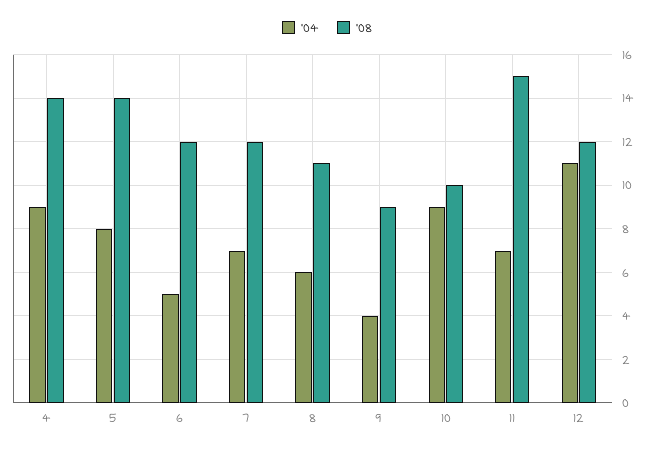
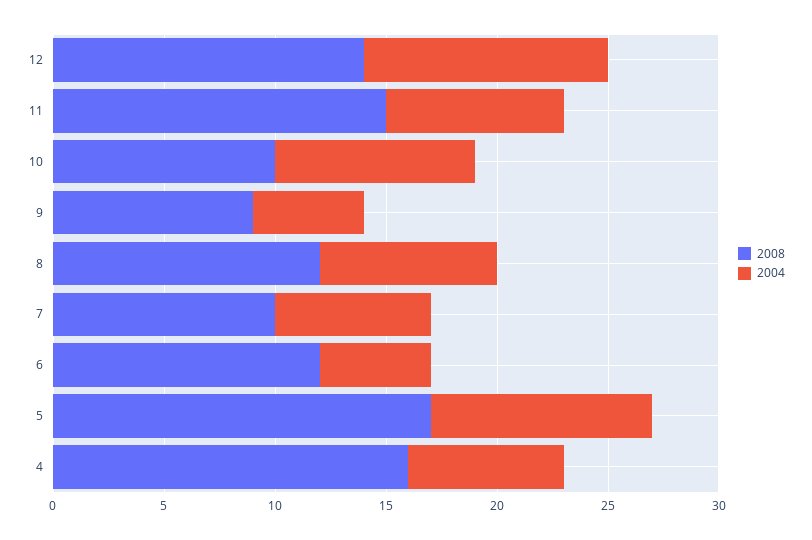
  {
    "'04": {
-     "4": 9,
+     "4": 7,
-     "5": 8,
+     "5": 10,
      "6": 5,
      "7": 7,
-     "8": 6,
+     "8": 8,
-     "9": 4,
+     "9": 5,
      "10": 9,
-     "11": 7,
+     "11": 8,
      "12": 11
    },
    "'08": {
-     "4": 14,
+     "4": 16,
-     "5": 14,
+     "5": 17,
      "6": 12,
-     "7": 12,
+     "7": 10,
-     "8": 11,
+     "8": 12,
      "9": 9,
      "10": 10,
      "11": 15,
-     "12": 12
+     "12": 14
    }
  }

